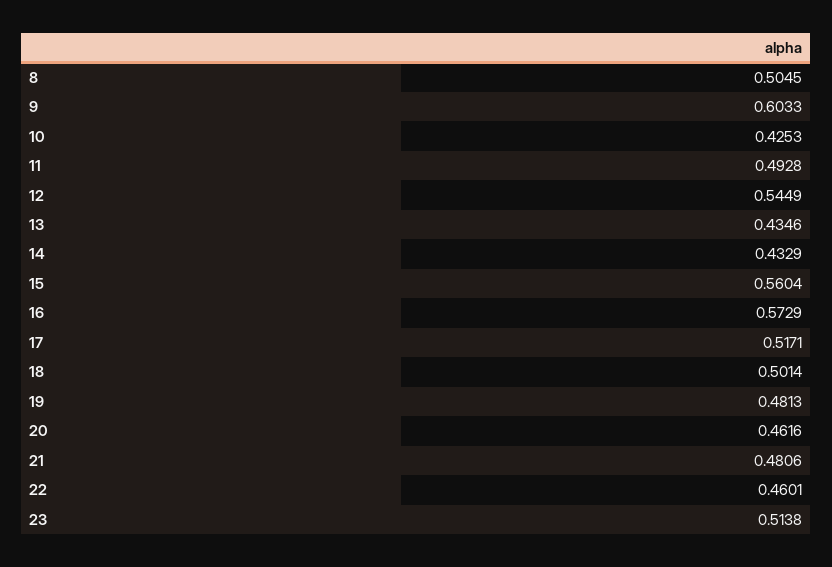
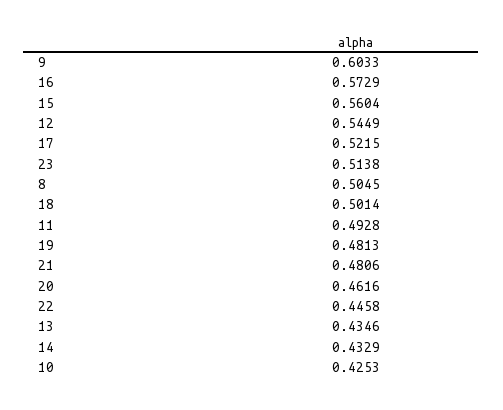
  {
    "8": 0.5045,
    "9": 0.6033,
    "10": 0.4253,
    "11": 0.4928,
    "12": 0.5449,
    "13": 0.4346,
    "14": 0.4329,
    "15": 0.5604,
    "16": 0.5729,
-   "17": 0.5171,
+   "17": 0.5215,
    "18": 0.5014,
    "19": 0.4813,
    "20": 0.4616,
    "21": 0.4806,
-   "22": 0.4601,
+   "22": 0.4458,
    "23": 0.5138
  }

